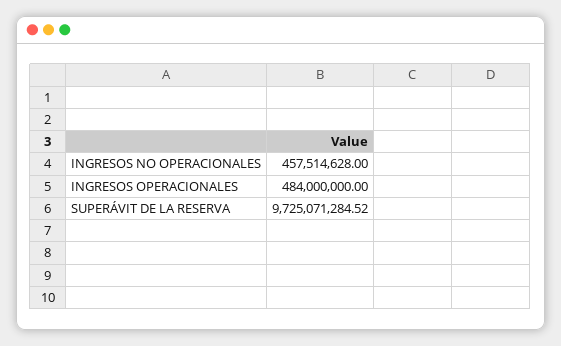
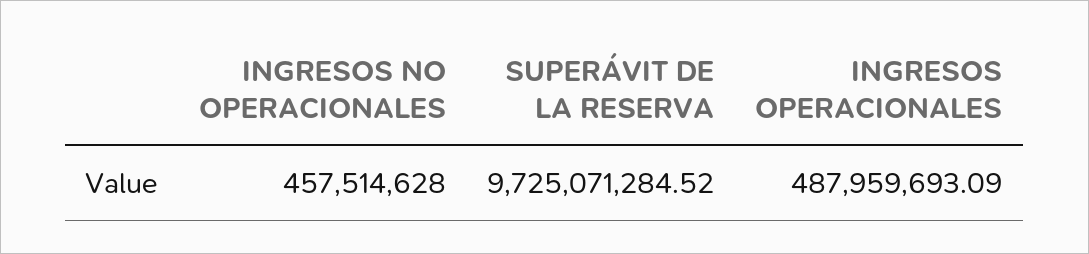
  {
    "INGRESOS NO OPERACIONALES": 457514628,
-   "INGRESOS OPERACIONALES": 484000000,
+   "INGRESOS OPERACIONALES": 487959693.09,
    "SUPERÁVIT DE LA RESERVA": 9725071284.52
  }

